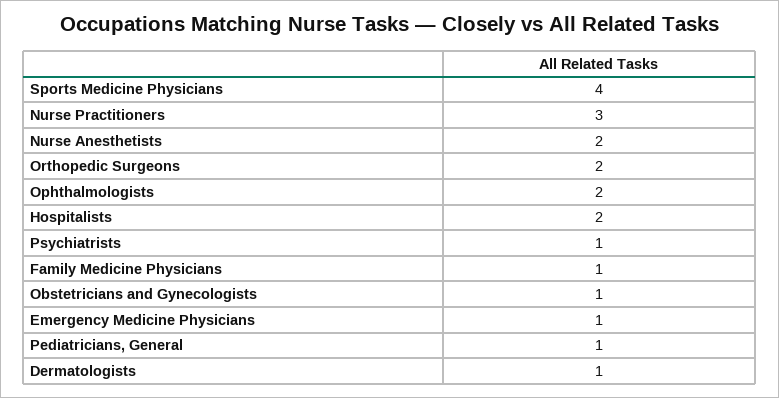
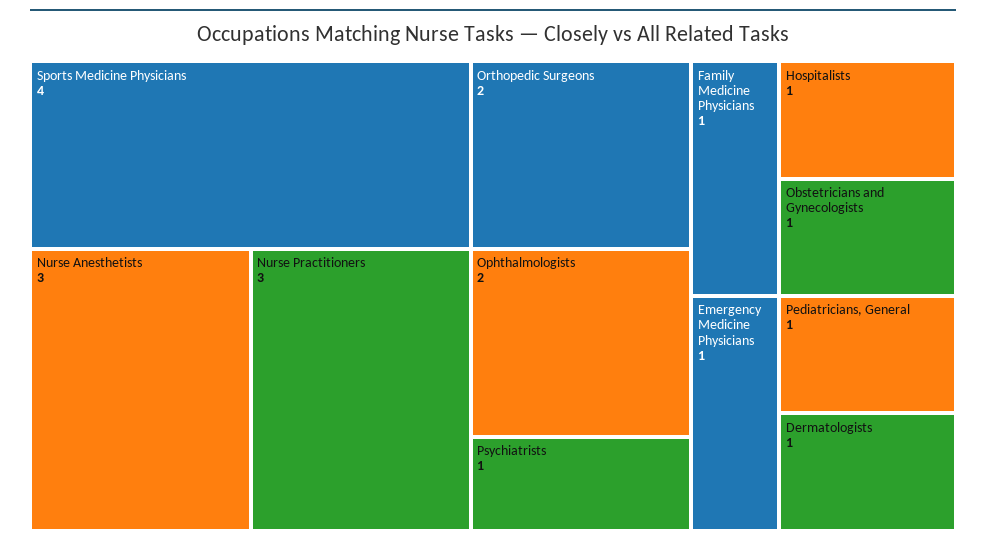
  {
    "Sports Medicine Physicians": 4,
    "Nurse Practitioners": 3,
-   "Nurse Anesthetists": 2,
+   "Nurse Anesthetists": 3,
    "Orthopedic Surgeons": 2,
    "Ophthalmologists": 2,
-   "Hospitalists": 2,
+   "Hospitalists": 1,
    "Psychiatrists": 1,
    "Family Medicine Physicians": 1,
    "Obstetricians and Gynecologists": 1,
    "Emergency Medicine Physicians": 1,
    "Pediatricians, General": 1,
    "Dermatologists": 1
  }

